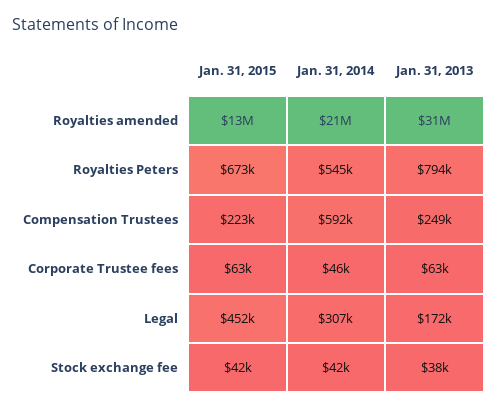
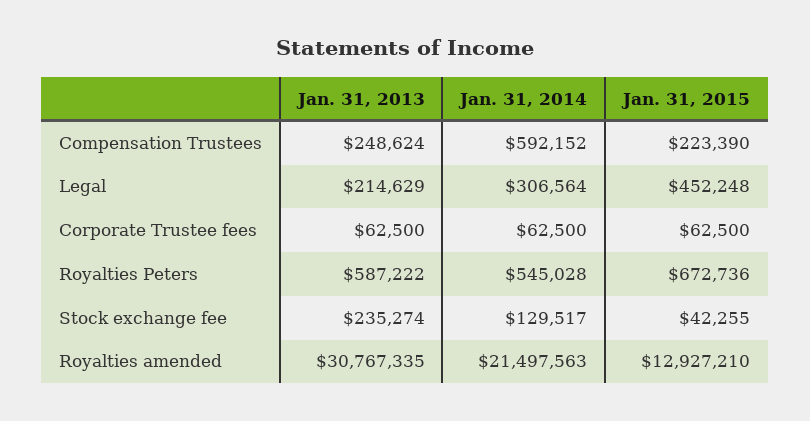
  {
    "Jan. 31, 2015": {
      "Royalties amended": 12927210,
      "Royalties Peters": 672736,
      "Compensation Trustees": 223390,
      "Corporate Trustee fees": 62500,
      "Legal": 452248,
      "Stock exchange fee": 42255
    },
    "Jan. 31, 2014": {
      "Royalties amended": 21497563,
      "Royalties Peters": 545028,
      "Compensation Trustees": 592152,
-     "Corporate Trustee fees": 46000,
+     "Corporate Trustee fees": 62500,
      "Legal": 306564,
-     "Stock exchange fee": 42000
+     "Stock exchange fee": 129517
    },
    "Jan. 31, 2013": {
      "Royalties amended": 30767335,
-     "Royalties Peters": 794000,
+     "Royalties Peters": 587222,
      "Compensation Trustees": 248624,
      "Corporate Trustee fees": 62500,
-     "Legal": 172000,
+     "Legal": 214629,
-     "Stock exchange fee": 38000
+     "Stock exchange fee": 235274
    }
  }

